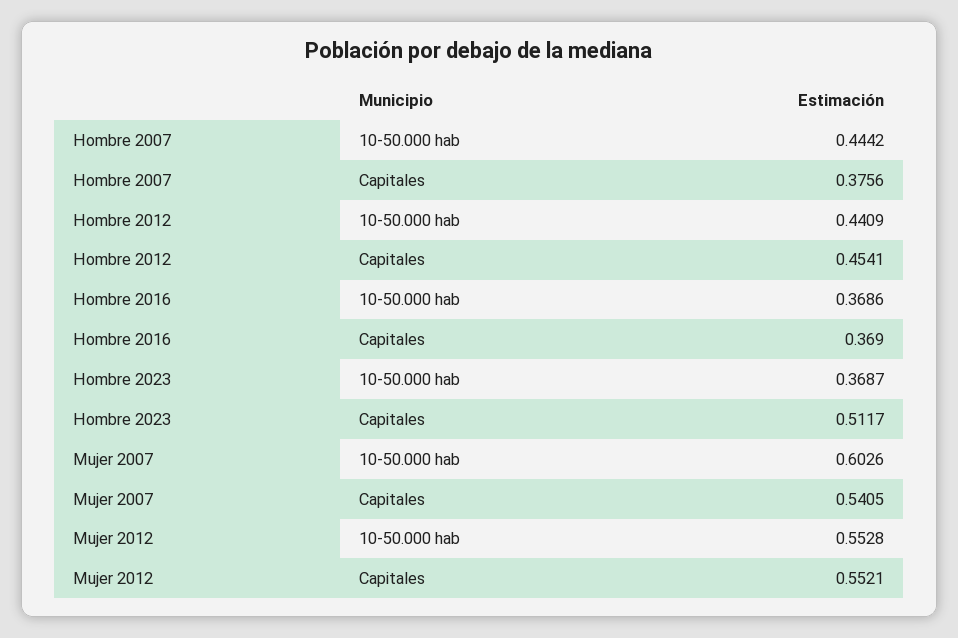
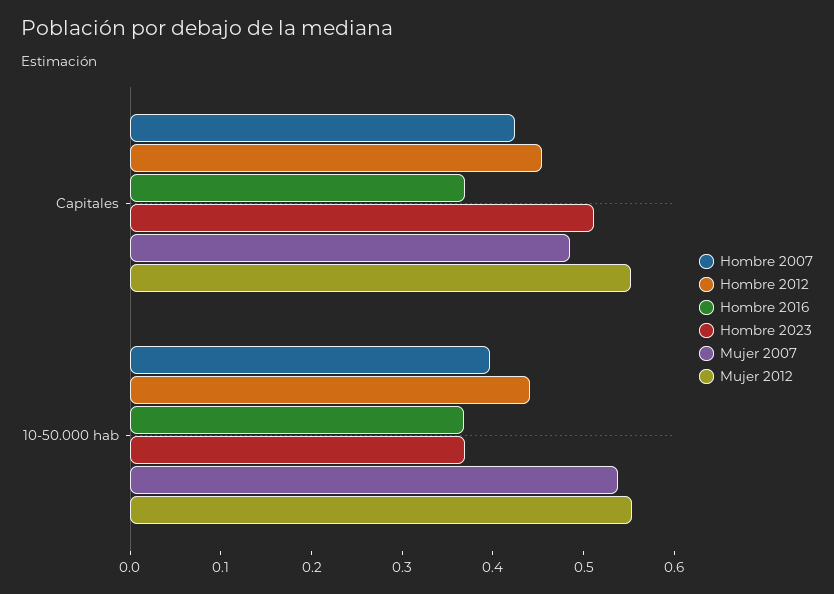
  {
    "Hombre 2007": {
-     "10-50.000 hab": 0.4442,
+     "10-50.000 hab": 0.4,
-     "Capitales": 0.3756
+     "Capitales": 0.42
    },
    "Hombre 2012": {
      "10-50.000 hab": 0.4409,
      "Capitales": 0.4541
    },
    "Hombre 2016": {
      "10-50.000 hab": 0.3686,
      "Capitales": 0.369
    },
    "Hombre 2023": {
      "10-50.000 hab": 0.3687,
      "Capitales": 0.5117
    },
    "Mujer 2007": {
-     "10-50.000 hab": 0.6026,
+     "10-50.000 hab": 0.54,
-     "Capitales": 0.5405
+     "Capitales": 0.48
    },
    "Mujer 2012": {
      "10-50.000 hab": 0.5528,
      "Capitales": 0.5521
    }
  }

